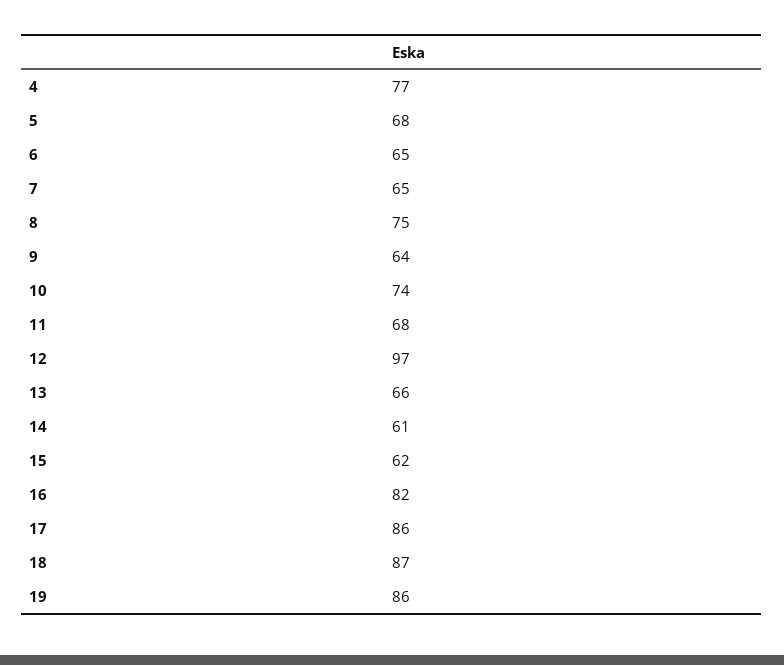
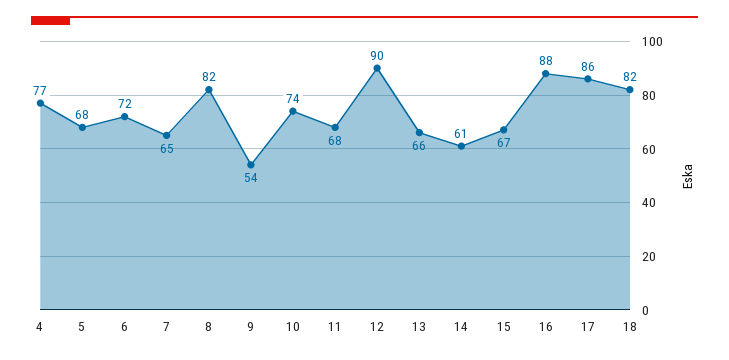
  {
    "4": 77,
    "5": 68,
-   "6": 65,
+   "6": 72,
    "7": 65,
-   "8": 75,
+   "8": 82,
-   "9": 64,
+   "9": 54,
    "10": 74,
    "11": 68,
-   "12": 97,
+   "12": 90,
    "13": 66,
    "14": 61,
-   "15": 62,
+   "15": 67,
-   "16": 82,
+   "16": 88,
    "17": 86,
-   "18": 87,
+   "18": 82
-   "19": 86
  }

